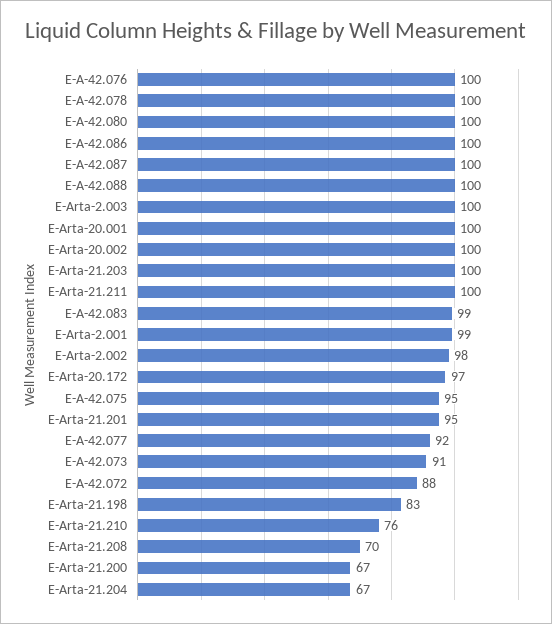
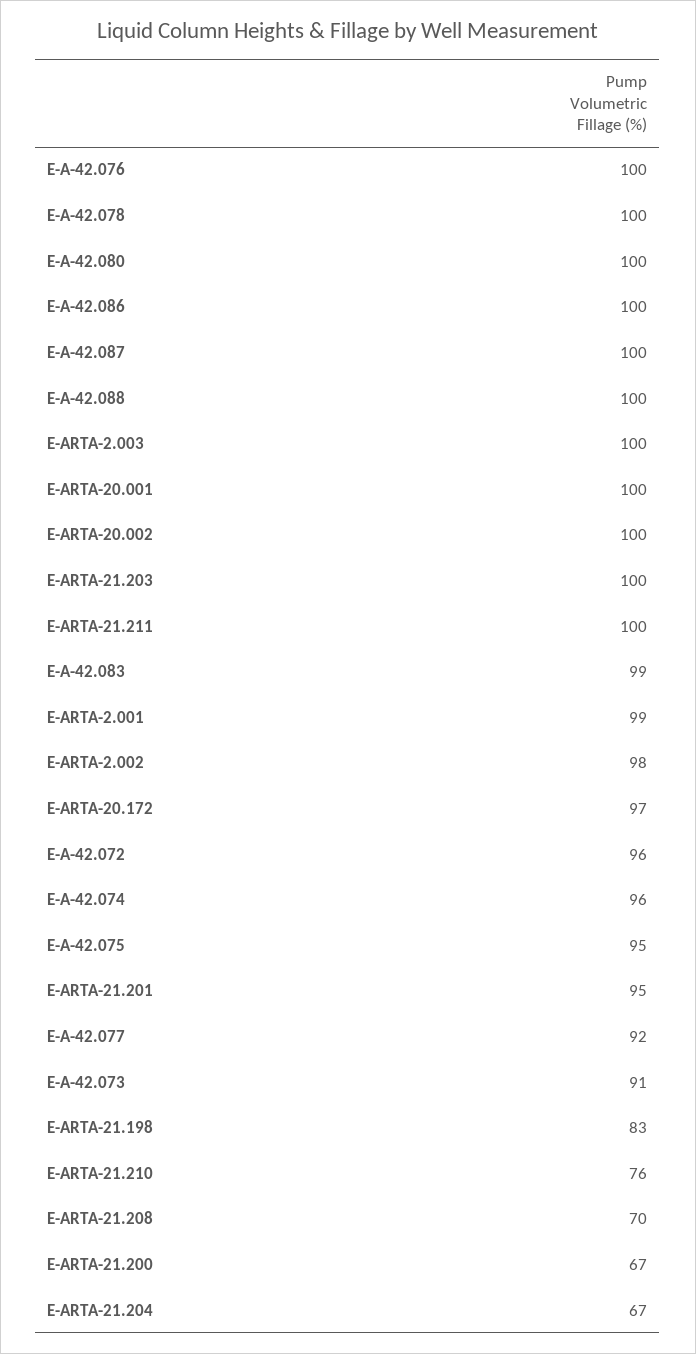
  {
    "E-A-42.076": 100,
    "E-A-42.078": 100,
    "E-A-42.080": 100,
    "E-A-42.086": 100,
    "E-A-42.087": 100,
    "E-A-42.088": 100,
    "E-Arta-2.003": 100,
    "E-Arta-20.001": 100,
    "E-Arta-20.002": 100,
    "E-Arta-21.203": 100,
    "E-Arta-21.211": 100,
    "E-A-42.083": 99,
    "E-Arta-2.001": 99,
    "E-Arta-2.002": 98,
    "E-Arta-20.172": 97,
    "E-A-42.075": 95,
    "E-Arta-21.201": 95,
    "E-A-42.077": 92,
    "E-A-42.073": 91,
-   "E-A-42.072": 88,
+   "E-A-42.072": 96,
    "E-Arta-21.198": 83,
    "E-Arta-21.210": 76,
    "E-Arta-21.208": 70,
    "E-Arta-21.200": 67,
-   "E-Arta-21.204": 67
+   "E-Arta-21.204": 67,
+   "E-A-42.074": 96
  }

